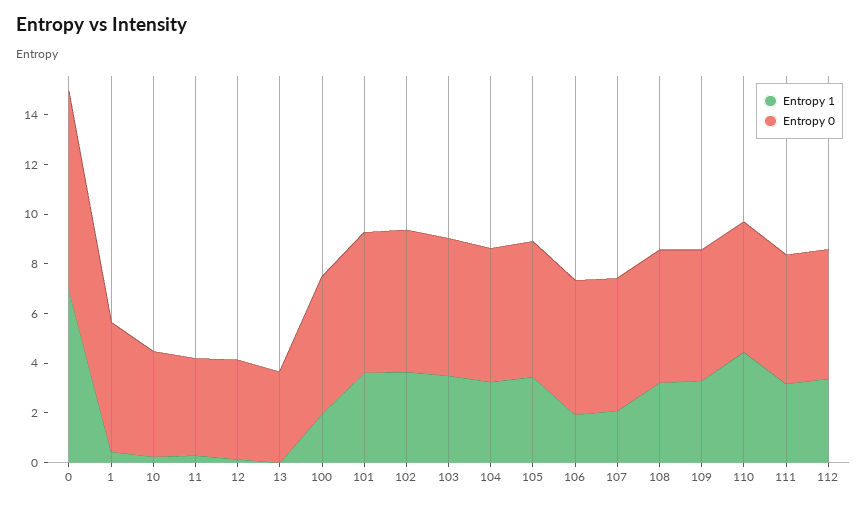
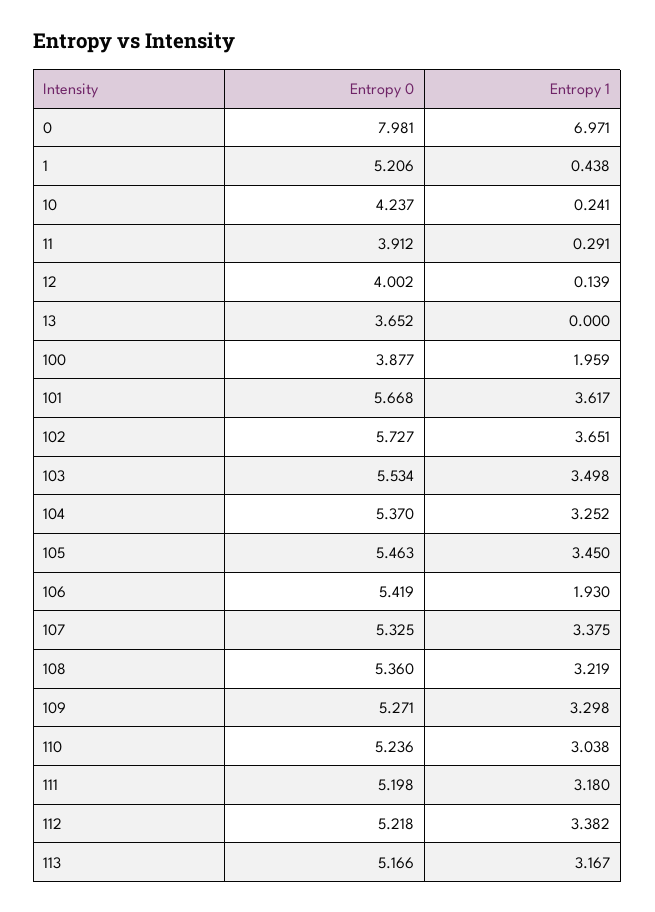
  {
    "Entropy 1": {
      "0": 6.971,
      "1": 0.438,
      "10": 0.241,
      "11": 0.291,
      "12": 0.139,
      "13": 0,
      "100": 1.959,
      "101": 3.617,
      "102": 3.651,
      "103": 3.498,
      "104": 3.252,
      "105": 3.45,
      "106": 1.93,
-     "107": 2,
+     "107": 3.375,
      "108": 3.219,
      "109": 3.298,
-     "110": 4.5,
+     "110": 3.038,
      "111": 3.18,
-     "112": 3.382
+     "112": 3.382,
+     "113": 3.167
    },
    "Entropy 0": {
      "0": 7.981,
      "1": 5.206,
      "10": 4.237,
      "11": 3.912,
      "12": 4.002,
      "13": 3.652,
-     "100": 5.5,
+     "100": 3.877,
      "101": 5.668,
      "102": 5.727,
      "103": 5.534,
      "104": 5.37,
      "105": 5.463,
      "106": 5.419,
      "107": 5.325,
      "108": 5.36,
      "109": 5.271,
      "110": 5.236,
      "111": 5.198,
-     "112": 5.218
+     "112": 5.218,
+     "113": 5.166
    }
  }

